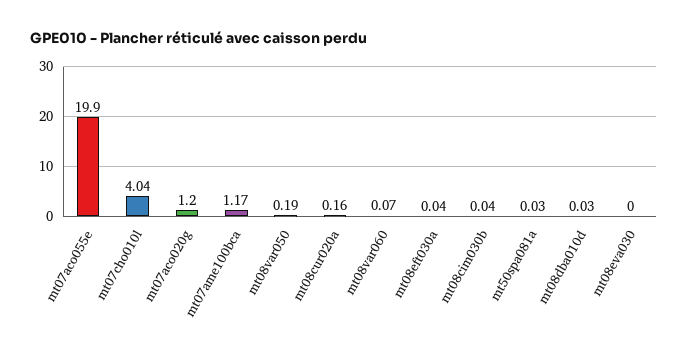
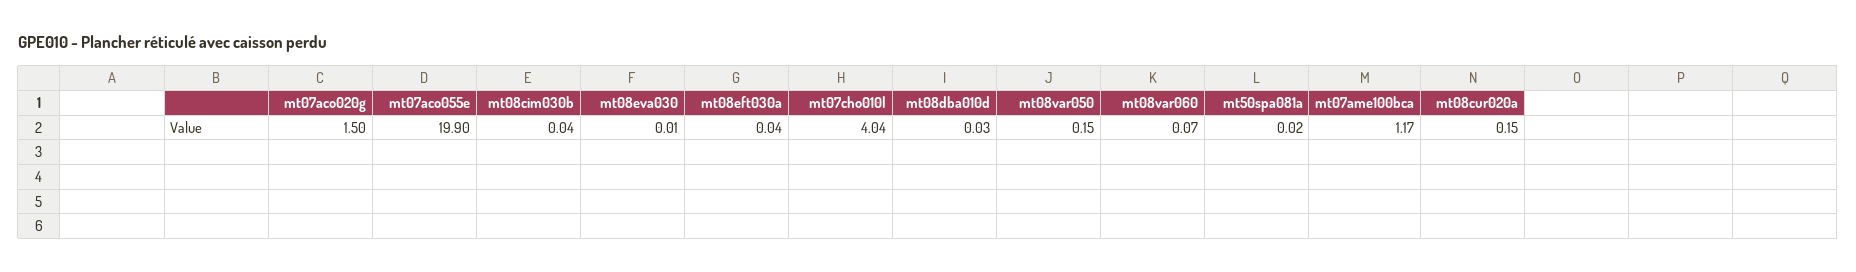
  {
    "mt07aco055e": 19.9,
    "mt07cho010l": 4.04,
-   "mt07aco020g": 1.2,
+   "mt07aco020g": 1.5,
    "mt07ame100bca": 1.17,
-   "mt08var050": 0.19,
+   "mt08var050": 0.15,
-   "mt08cur020a": 0.16,
+   "mt08cur020a": 0.15,
    "mt08var060": 0.07,
    "mt08eft030a": 0.04,
    "mt08cim030b": 0.04,
-   "mt50spa081a": 0.03,
+   "mt50spa081a": 0.02,
    "mt08dba010d": 0.03,
-   "mt08eva030": 0
+   "mt08eva030": 0.01
  }

